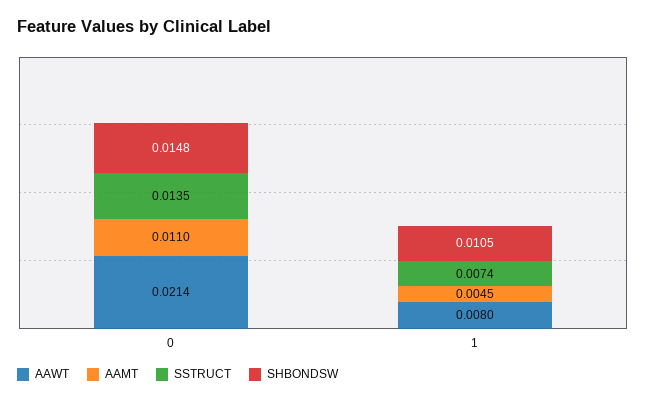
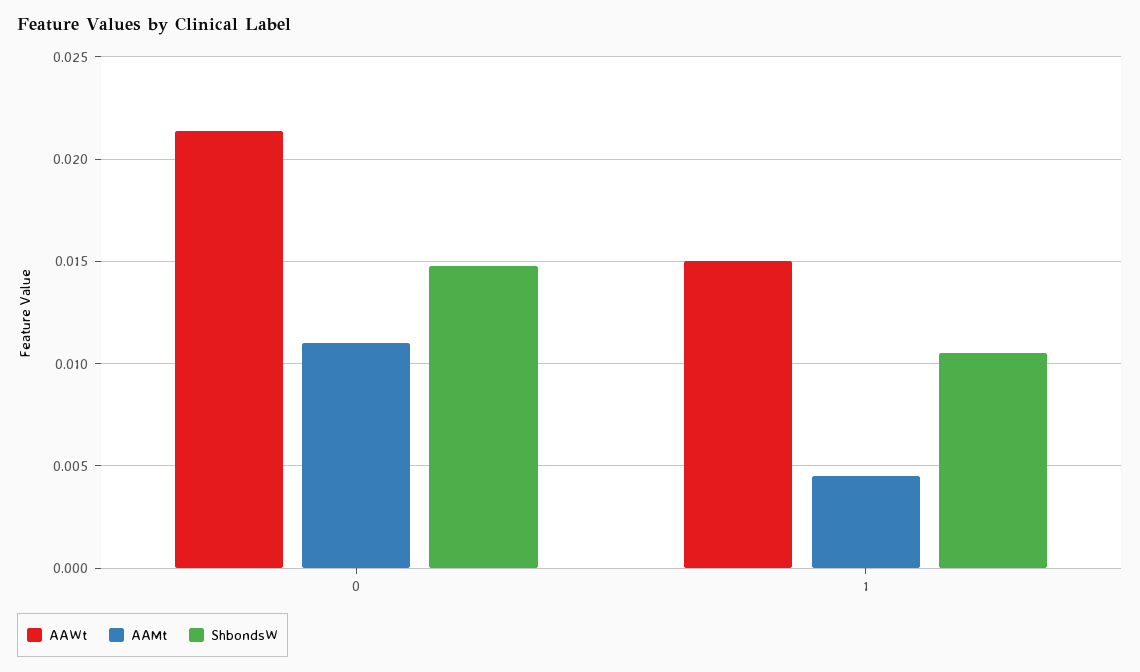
  {
    "AAWT": {
      "0": 0.0214,
-     "1": 0.008
+     "1": 0.015
    },
    "AAMT": {
      "0": 0.011,
      "1": 0.0045
    },
-   "SSTRUCT": {
-     "0": 0.0135,
-     "1": 0.0074
-   },
    "SHBONDSW": {
      "0": 0.0148,
      "1": 0.0105
    }
  }

